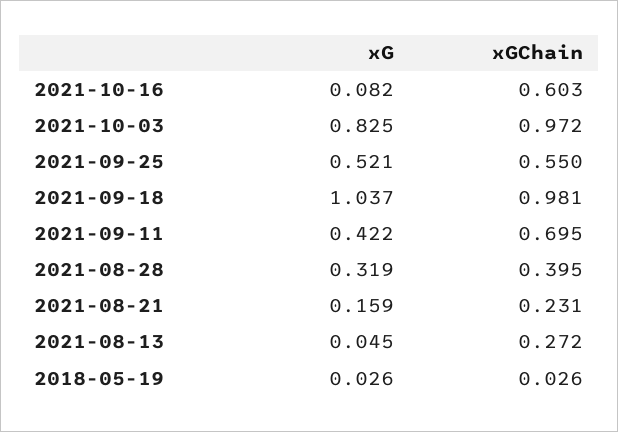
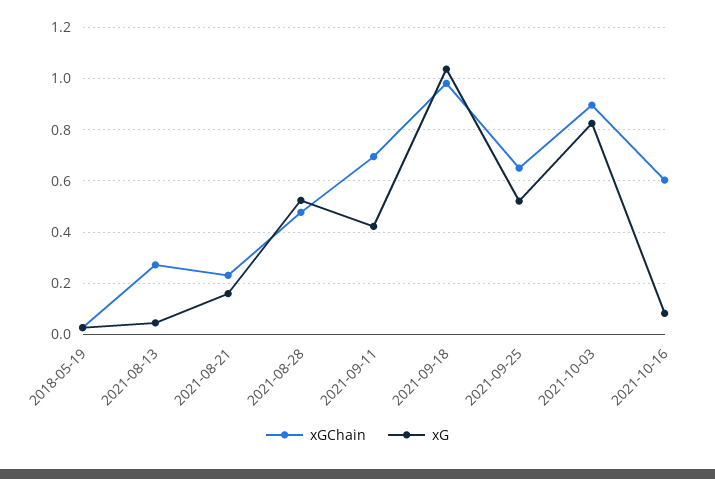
  {
    "xG": {
      "2021-10-16": 0.082,
      "2021-10-03": 0.825,
      "2021-09-25": 0.521,
      "2021-09-18": 1.037,
      "2021-09-11": 0.422,
-     "2021-08-28": 0.319,
+     "2021-08-28": 0.525,
      "2021-08-21": 0.159,
      "2021-08-13": 0.045,
      "2018-05-19": 0.026
    },
    "xGChain": {
      "2021-10-16": 0.603,
-     "2021-10-03": 0.972,
+     "2021-10-03": 0.9,
-     "2021-09-25": 0.55,
+     "2021-09-25": 0.65,
      "2021-09-18": 0.981,
      "2021-09-11": 0.695,
-     "2021-08-28": 0.395,
+     "2021-08-28": 0.475,
      "2021-08-21": 0.231,
      "2021-08-13": 0.272,
      "2018-05-19": 0.026
    }
  }

